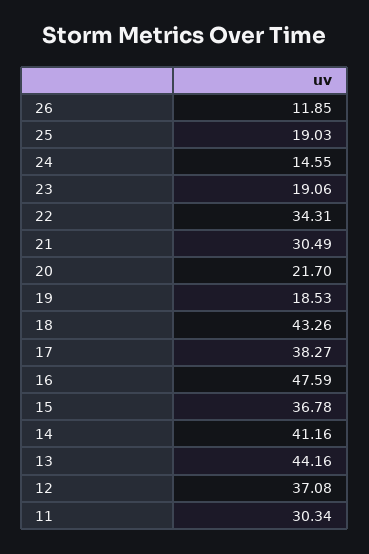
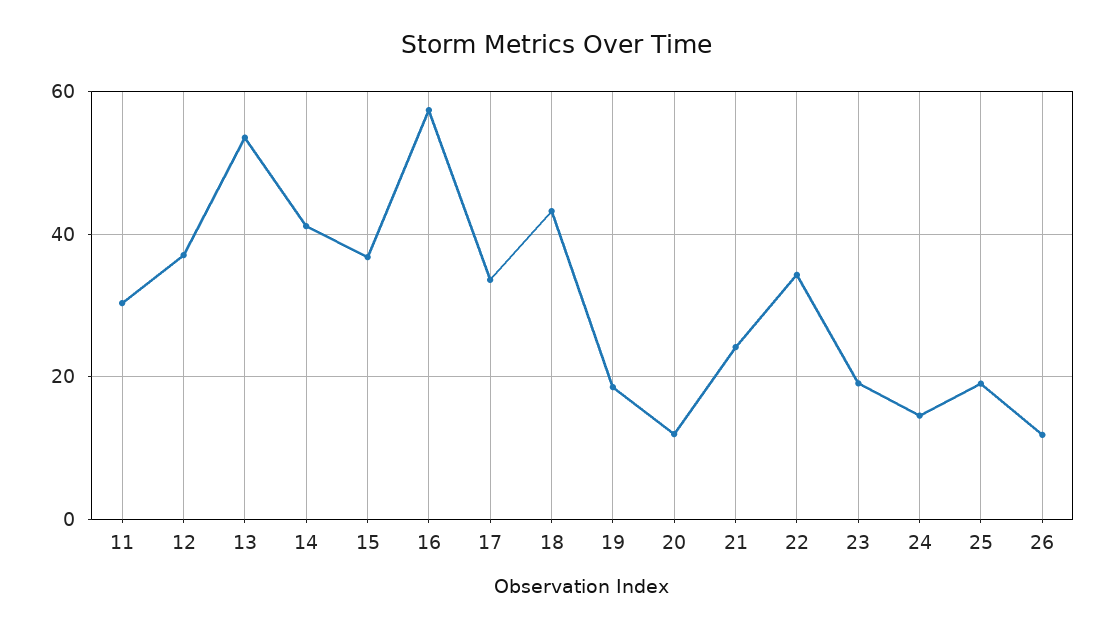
  {
    "26": 11.85,
    "25": 19.03,
    "24": 14.55,
    "23": 19.06,
    "22": 34.31,
-   "21": 30.49,
+   "21": 24,
-   "20": 21.7,
+   "20": 12,
    "19": 18.53,
    "18": 43.26,
-   "17": 38.27,
+   "17": 34,
-   "16": 47.59,
+   "16": 58,
    "15": 36.78,
    "14": 41.16,
-   "13": 44.16,
+   "13": 54,
    "12": 37.08,
    "11": 30.34
  }

